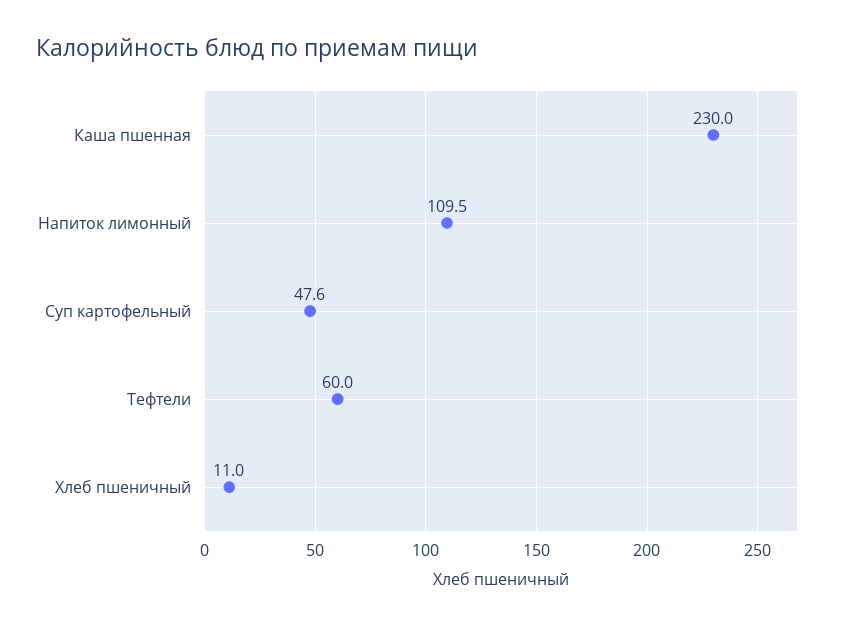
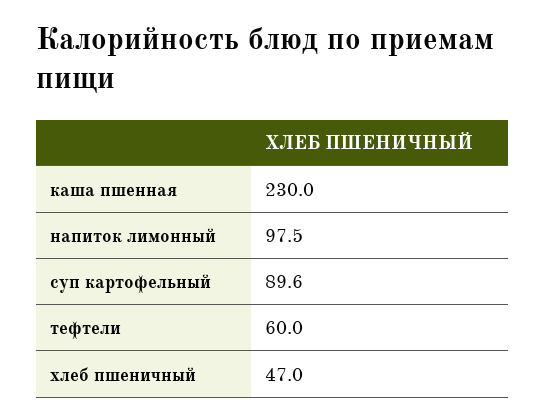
  {
    "Каша пшенная": 230,
-   "Напиток лимонный": 109.5,
+   "Напиток лимонный": 97.5,
-   "Суп картофельный": 47.6,
+   "Суп картофельный": 89.6,
    "Тефтели": 60,
-   "Хлеб пшеничный": 11
+   "Хлеб пшеничный": 47
  }

